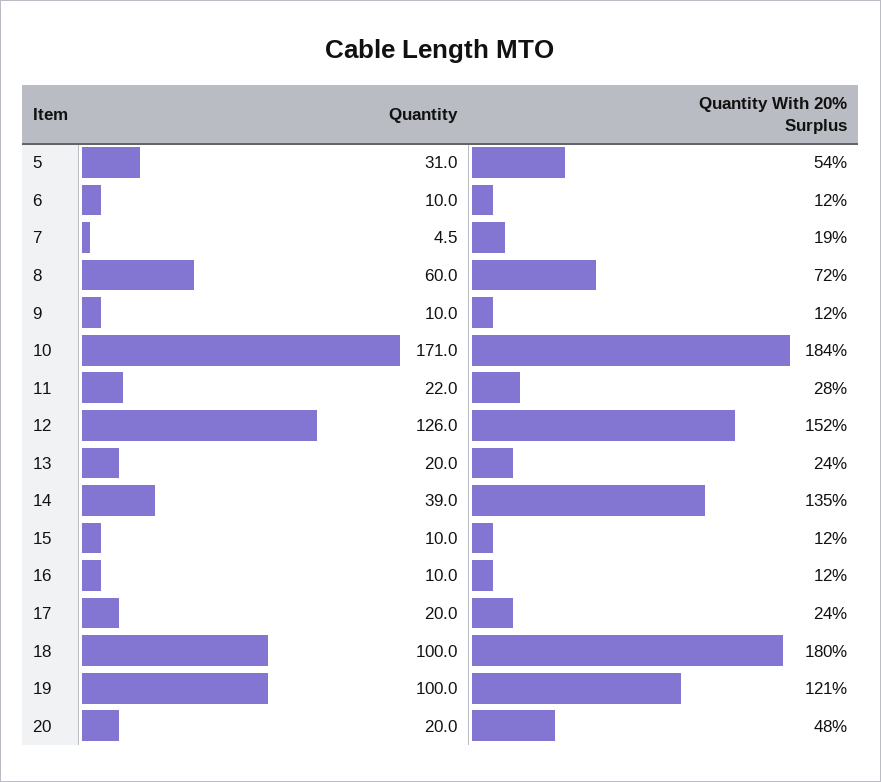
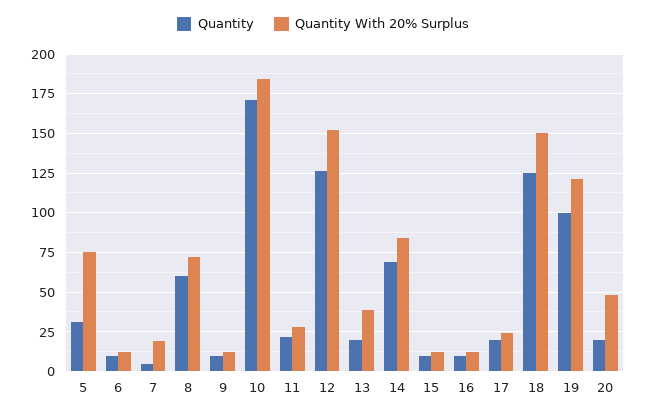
  {
    "Quantity": {
      "5": 31,
      "6": 10,
      "7": 4.5,
      "8": 60,
      "9": 10,
      "10": 171,
      "11": 22,
      "12": 126,
      "13": 20,
-     "14": 39,
+     "14": 70,
      "15": 10,
      "16": 10,
      "17": 20,
-     "18": 100,
+     "18": 125,
      "19": 100,
      "20": 20
    },
    "Quantity With 20% Surplus": {
-     "5": 54,
+     "5": 75,
      "6": 12,
      "7": 19,
      "8": 72,
      "9": 12,
      "10": 184,
      "11": 28,
      "12": 152,
-     "13": 24,
+     "13": 40,
-     "14": 135,
+     "14": 85,
      "15": 12,
      "16": 12,
      "17": 24,
-     "18": 180,
+     "18": 150,
      "19": 121,
      "20": 48
    }
  }

